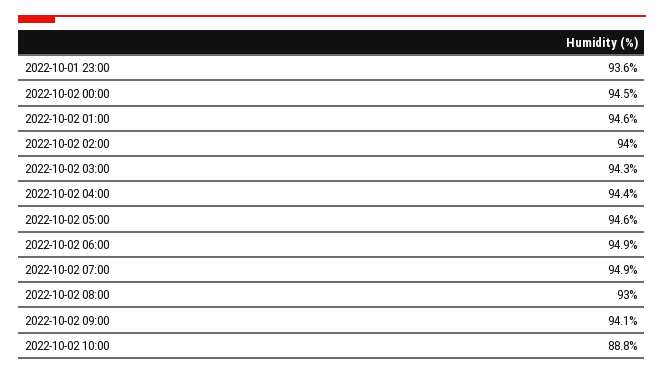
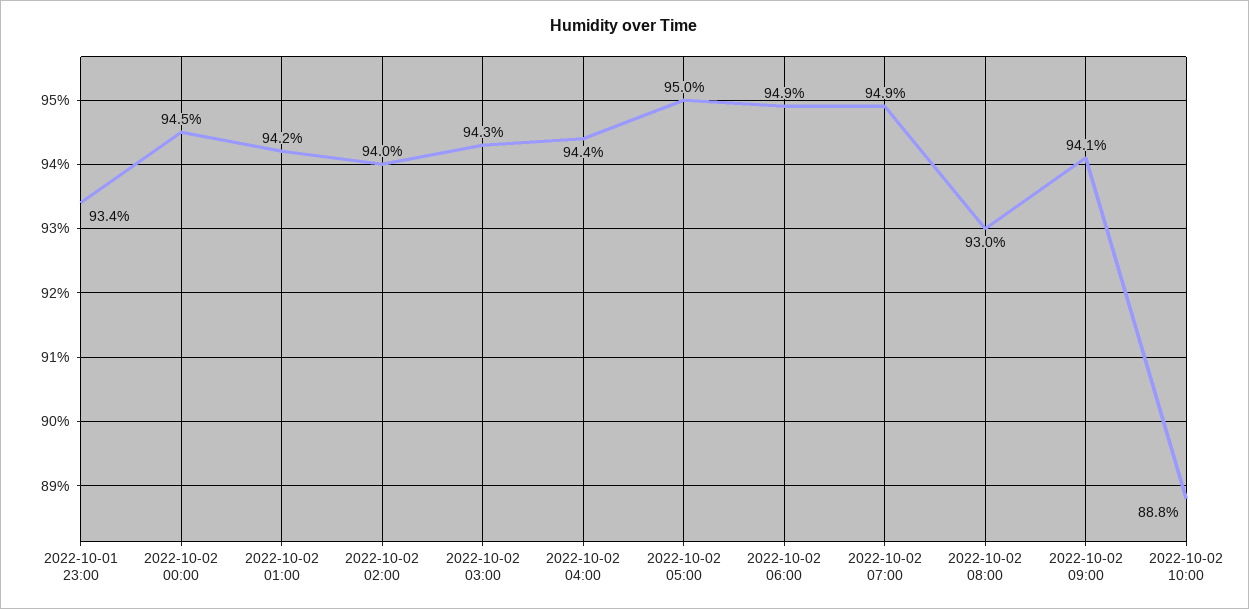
  {
-   "2022-10-01 23:00": 93.6,
+   "2022-10-01 23:00": 93.4,
    "2022-10-02 00:00": 94.5,
-   "2022-10-02 01:00": 94.6,
+   "2022-10-02 01:00": 94.2,
    "2022-10-02 02:00": 94,
    "2022-10-02 03:00": 94.3,
    "2022-10-02 04:00": 94.4,
-   "2022-10-02 05:00": 94.6,
+   "2022-10-02 05:00": 95,
    "2022-10-02 06:00": 94.9,
    "2022-10-02 07:00": 94.9,
    "2022-10-02 08:00": 93,
    "2022-10-02 09:00": 94.1,
    "2022-10-02 10:00": 88.8
  }

